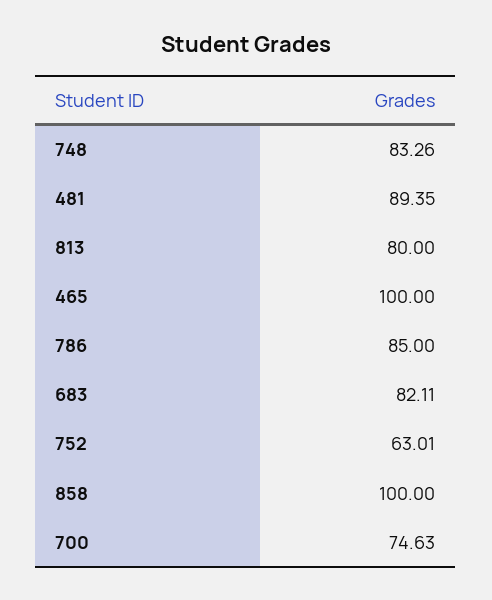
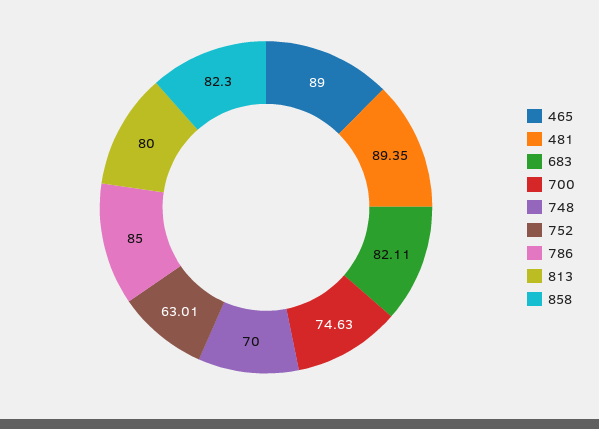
  {
-   "748": 83.26,
+   "748": 70,
    "481": 89.35,
    "813": 80,
-   "465": 100,
+   "465": 89,
    "786": 85,
    "683": 82.11,
    "752": 63.01,
-   "858": 100,
+   "858": 82.3,
    "700": 74.63
  }

